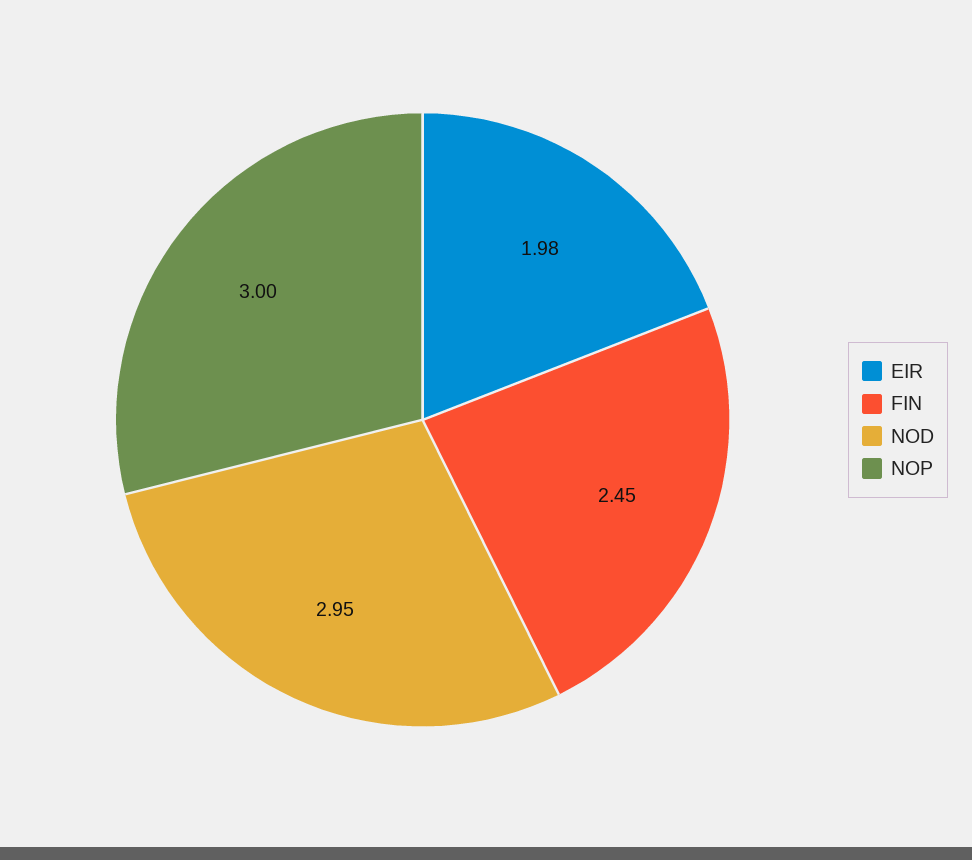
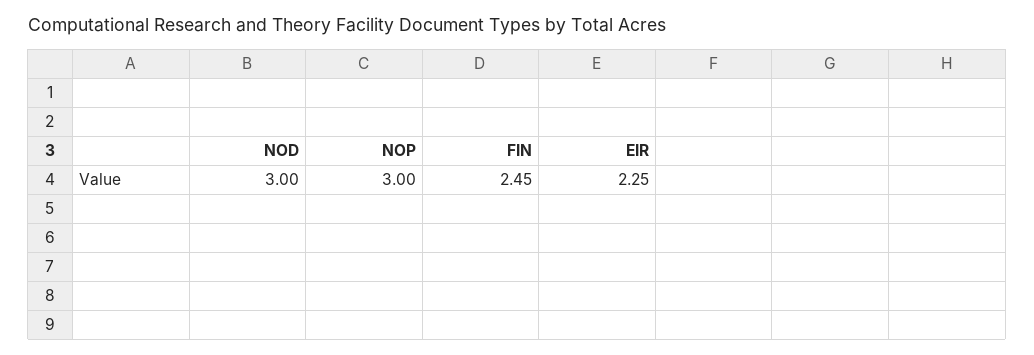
  {
-   "EIR": 1.98,
+   "EIR": 2.25,
    "FIN": 2.45,
-   "NOD": 2.95,
+   "NOD": 3,
    "NOP": 3
  }

